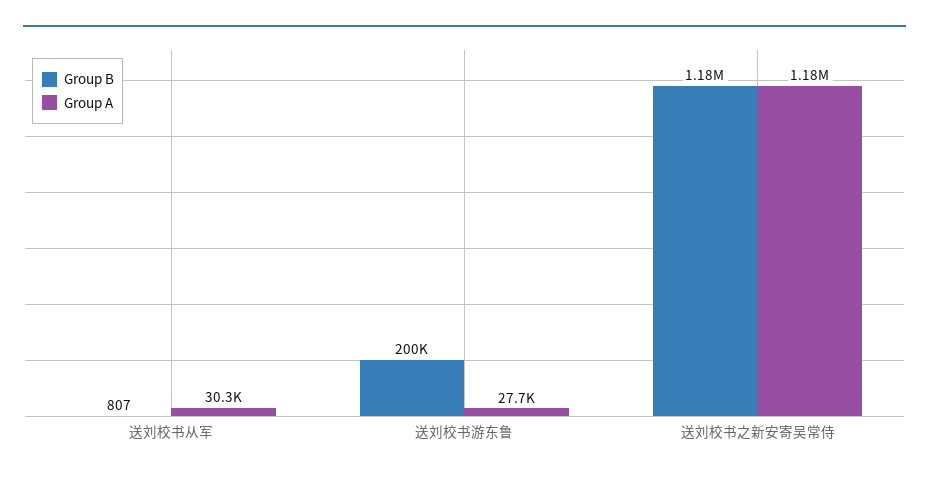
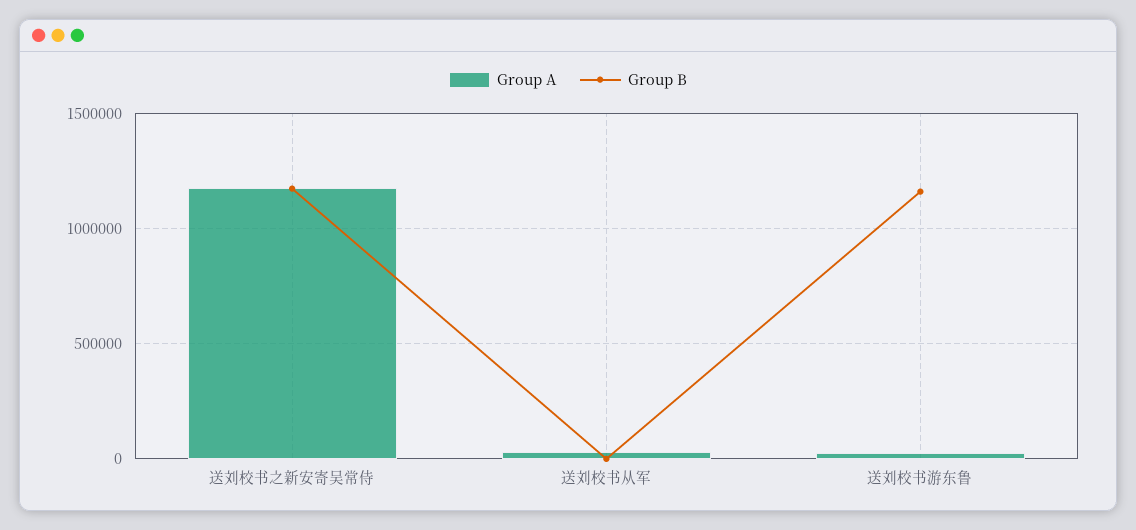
  {
    "Group B": {
      "送刘校书从军": 807,
-     "送刘校书游东鲁": 200000,
+     "送刘校书游东鲁": 1150000,
      "送刘校书之新安寄吴常侍": 1180000
    },
    "Group A": {
      "送刘校书从军": 30300,
      "送刘校书游东鲁": 27700,
      "送刘校书之新安寄吴常侍": 1180000
    }
  }

